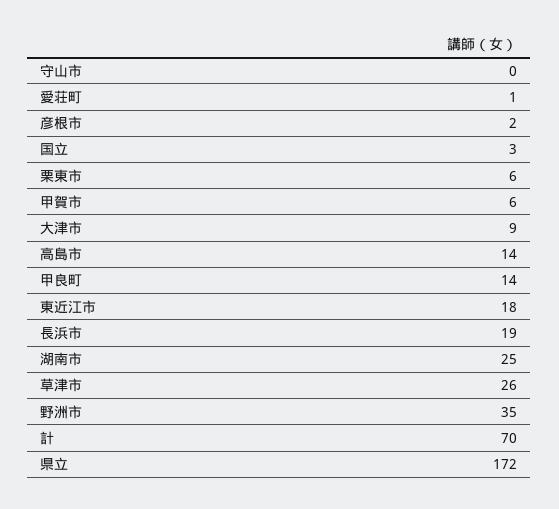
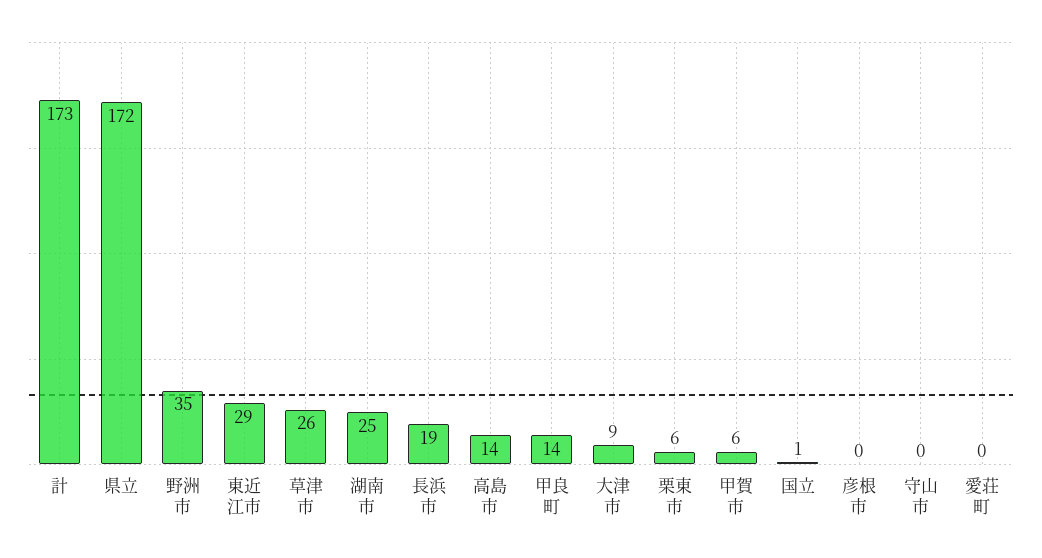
  {
    "守山市": 0,
-   "愛荘町": 1,
+   "愛荘町": 0,
-   "彦根市": 2,
+   "彦根市": 0,
-   "国立": 3,
+   "国立": 1,
    "栗東市": 6,
    "甲賀市": 6,
    "大津市": 9,
    "高島市": 14,
    "甲良町": 14,
-   "東近江市": 18,
+   "東近江市": 29,
    "長浜市": 19,
    "湖南市": 25,
    "草津市": 26,
    "野洲市": 35,
-   "計": 70,
+   "計": 173,
    "県立": 172
  }

